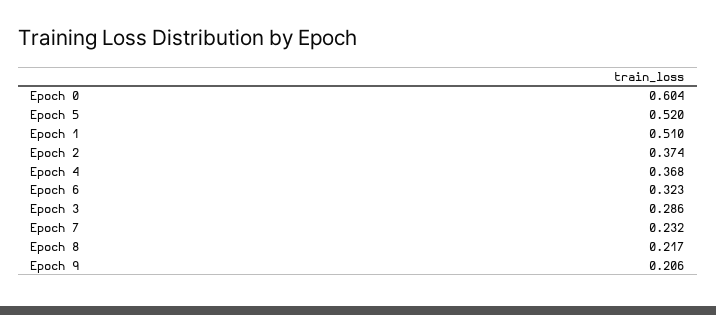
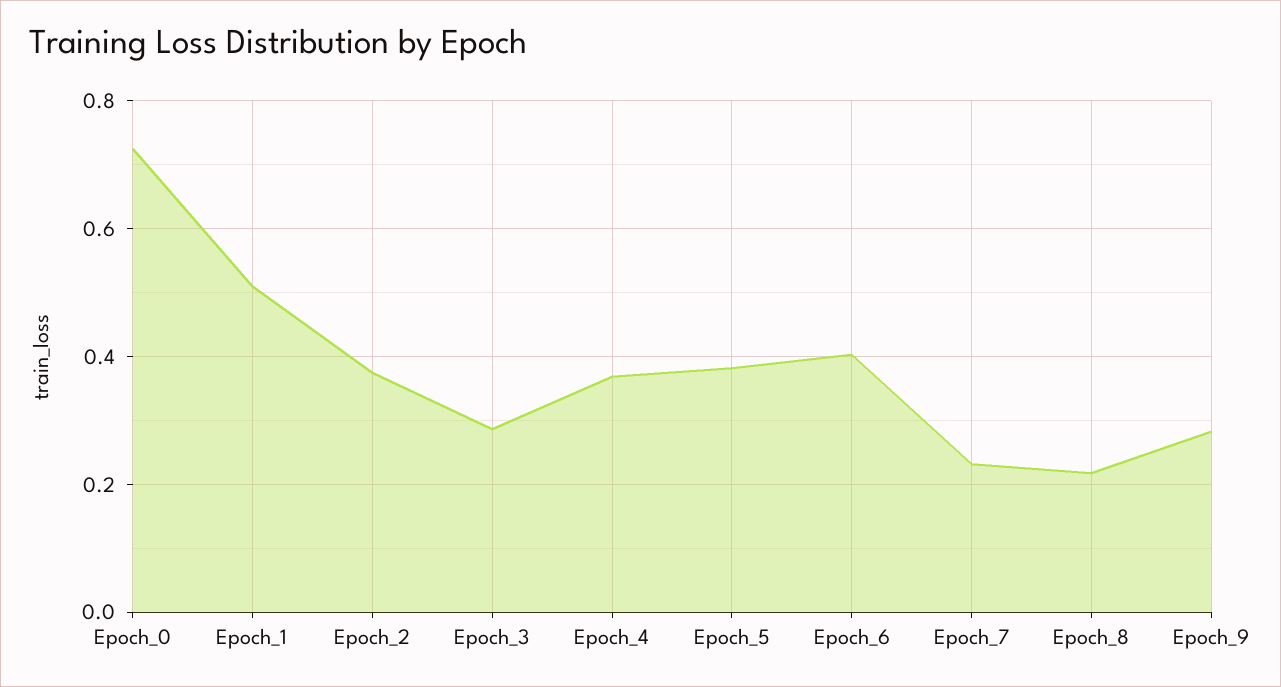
  {
-   "Epoch 0": 0.604,
+   "Epoch 0": 0.72,
-   "Epoch 5": 0.52,
+   "Epoch 5": 0.38,
    "Epoch 1": 0.51,
    "Epoch 2": 0.374,
    "Epoch 4": 0.368,
-   "Epoch 6": 0.323,
+   "Epoch 6": 0.4,
    "Epoch 3": 0.286,
    "Epoch 7": 0.232,
    "Epoch 8": 0.217,
-   "Epoch 9": 0.206
+   "Epoch 9": 0.28
  }

